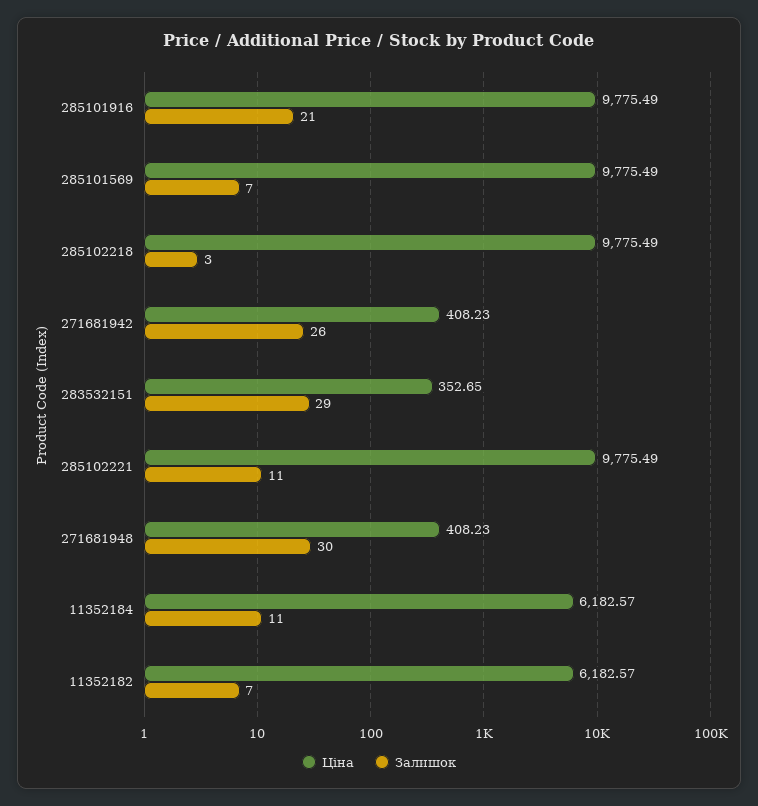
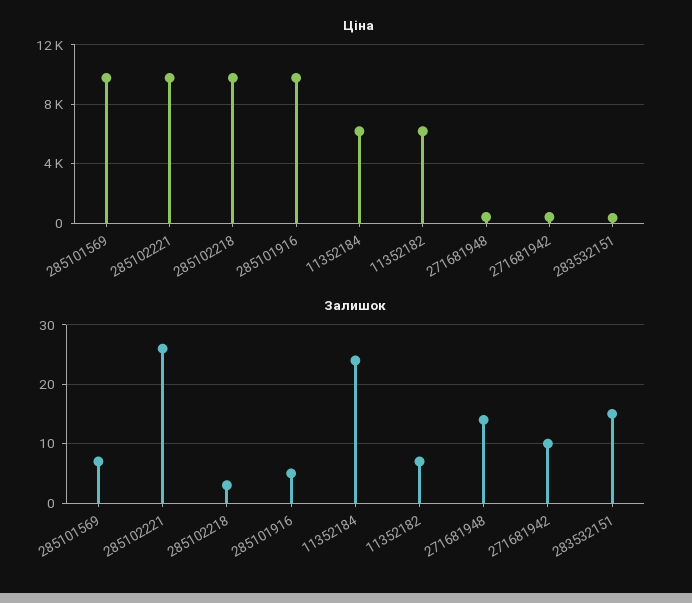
  {
    "Ціна": {
      "285101916": 9775.49,
      "285101569": 9775.49,
      "285102218": 9775.49,
      "271681942": 408.23,
      "283532151": 352.65,
      "285102221": 9775.49,
      "271681948": 408.23,
      "11352184": 6182.57,
      "11352182": 6182.57
    },
    "Залишок": {
-     "285101916": 21,
+     "285101916": 5,
      "285101569": 7,
      "285102218": 3,
-     "271681942": 26,
+     "271681942": 10,
-     "283532151": 29,
+     "283532151": 15,
-     "285102221": 11,
+     "285102221": 25,
-     "271681948": 30,
+     "271681948": 15,
-     "11352184": 11,
+     "11352184": 25,
      "11352182": 7
    }
  }

